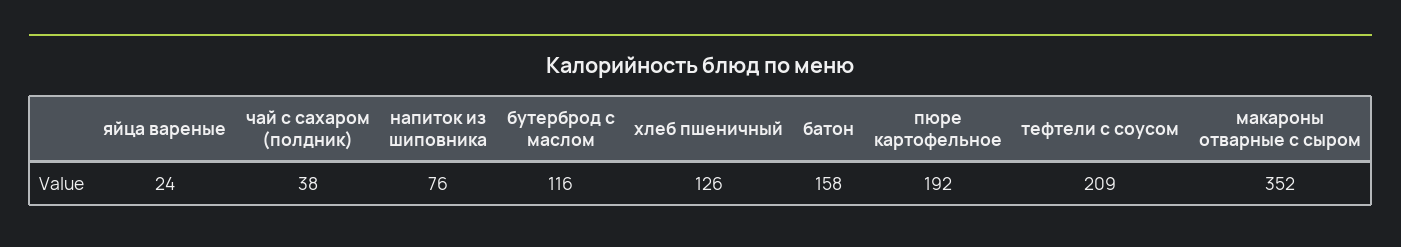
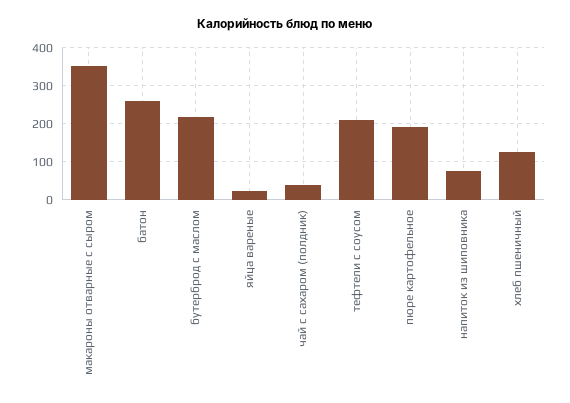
  {
    "яйца вареные": 24,
    "чай с сахаром (полдник)": 38,
    "напиток из шиповника": 76,
-   "бутерброд с маслом": 116,
+   "бутерброд с маслом": 220,
    "хлеб пшеничный": 126,
-   "батон": 158,
+   "батон": 260,
    "пюре картофельное": 192,
    "тефтели с соусом": 209,
    "макароны отварные с сыром": 352
  }

